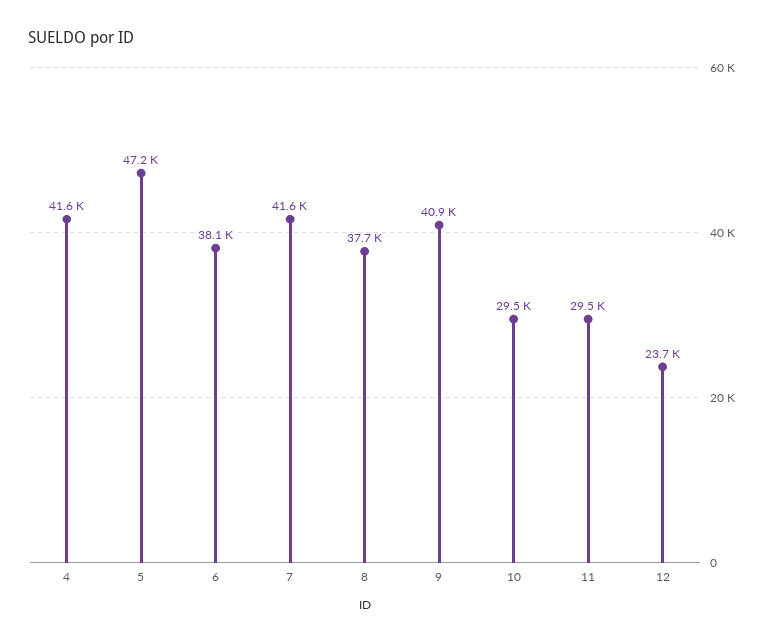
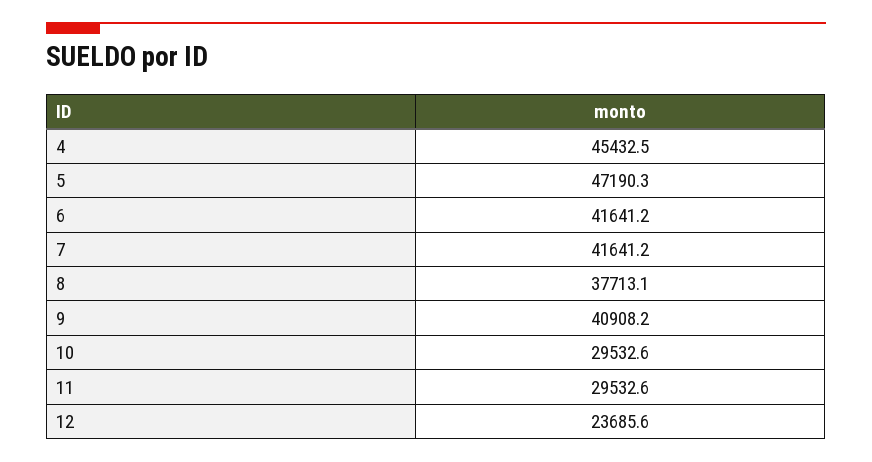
  {
-   "4": 41600,
+   "4": 45432.5,
    "5": 47190.3,
-   "6": 38100,
+   "6": 41641.2,
    "7": 41641.2,
    "8": 37713.1,
    "9": 40908.2,
    "10": 29532.6,
    "11": 29532.6,
    "12": 23685.6
  }

